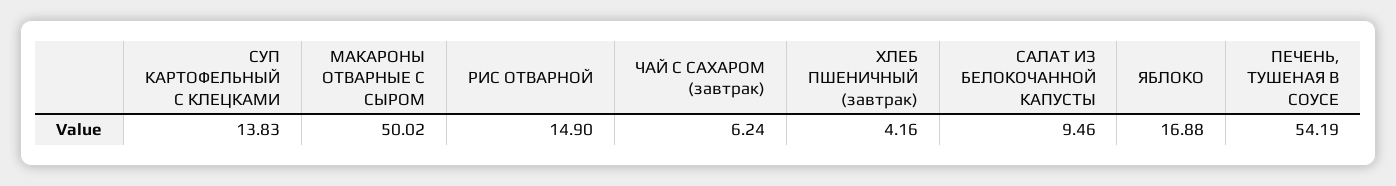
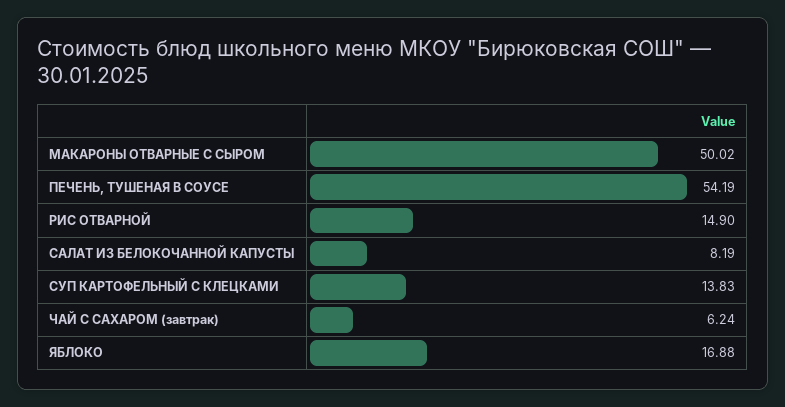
  {
    "СУП КАРТОФЕЛЬНЫЙ С КЛЕЦКАМИ": 13.83,
    "МАКАРОНЫ ОТВАРНЫЕ С СЫРОМ": 50.02,
    "РИС ОТВАРНОЙ": 14.9,
    "ЧАЙ С САХАРОМ (завтрак)": 6.24,
-   "ХЛЕБ ПШЕНИЧНЫЙ (завтрак)": 4.16,
-   "САЛАТ ИЗ БЕЛОКОЧАННОЙ КАПУСТЫ": 9.46,
+   "САЛАТ ИЗ БЕЛОКОЧАННОЙ КАПУСТЫ": 8.19,
    "ЯБЛОКО": 16.88,
    "ПЕЧЕНЬ, ТУШЕНАЯ В СОУСЕ": 54.19
  }

